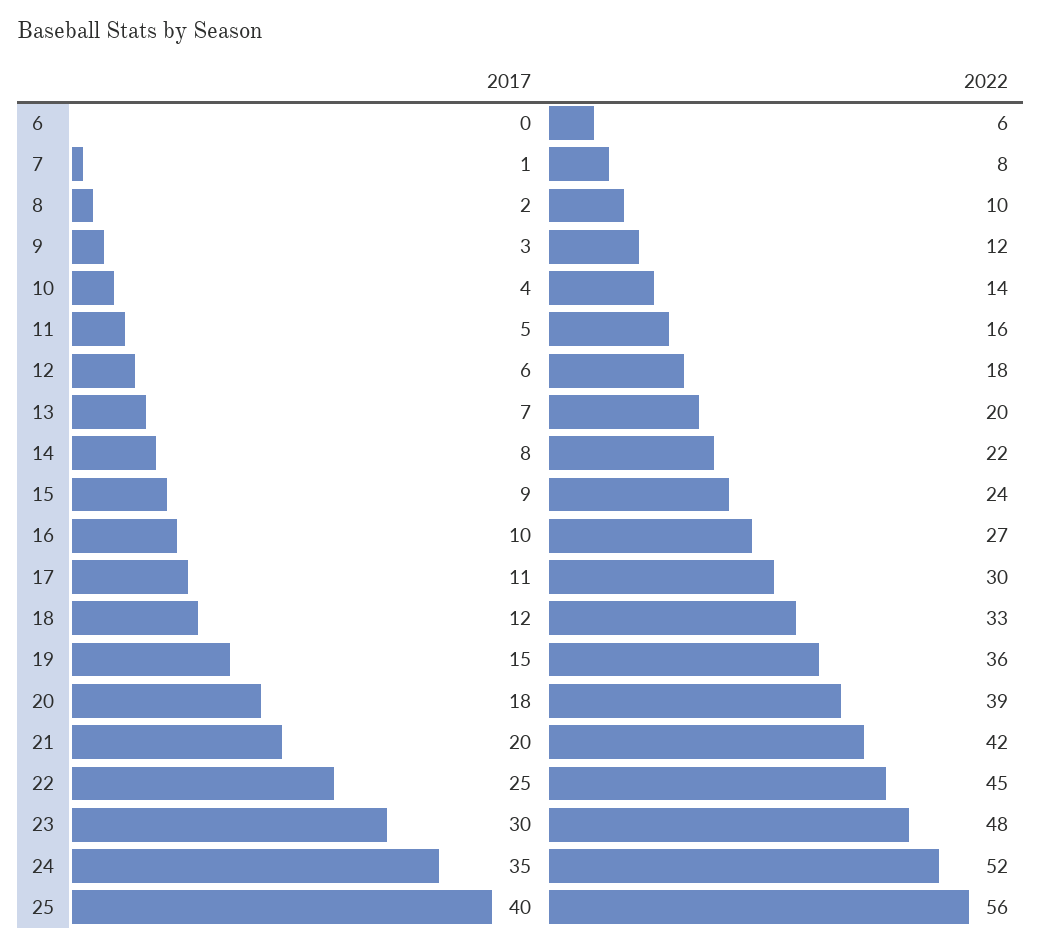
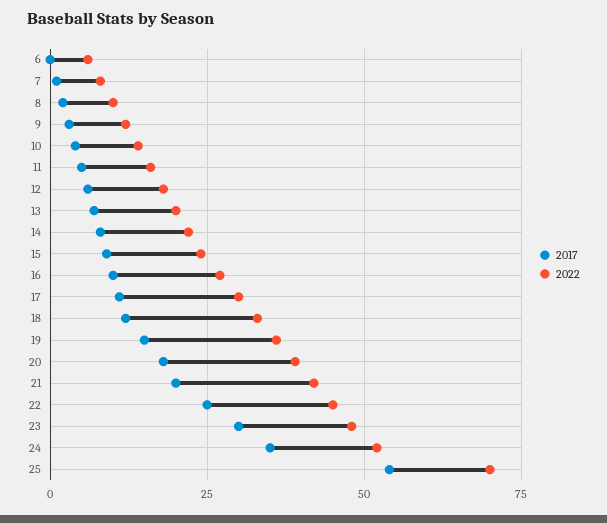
  {
    "2017": {
      "6": 0,
      "7": 1,
      "8": 2,
      "9": 3,
      "10": 4,
      "11": 5,
      "12": 6,
      "13": 7,
      "14": 8,
      "15": 9,
      "16": 10,
      "17": 11,
      "18": 12,
      "19": 15,
      "20": 18,
      "21": 20,
      "22": 25,
      "23": 30,
      "24": 35,
-     "25": 40
+     "25": 55
    },
    "2022": {
      "6": 6,
      "7": 8,
      "8": 10,
      "9": 12,
      "10": 14,
      "11": 16,
      "12": 18,
      "13": 20,
      "14": 22,
      "15": 24,
      "16": 27,
      "17": 30,
      "18": 33,
      "19": 36,
      "20": 39,
      "21": 42,
      "22": 45,
      "23": 48,
      "24": 52,
-     "25": 56
+     "25": 70
    }
  }

